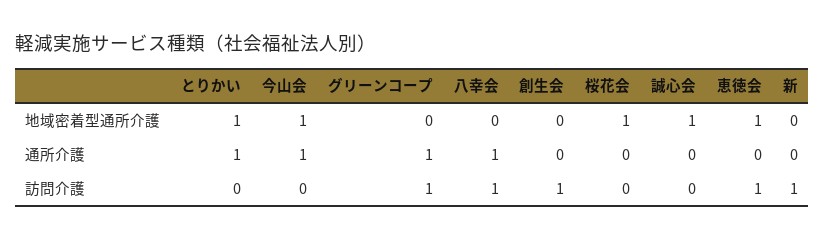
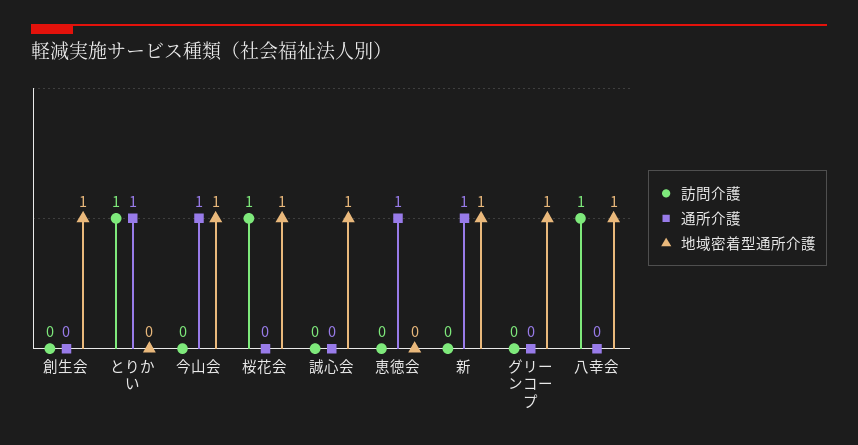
  {
    "地域密着型通所介護": {
-     "とりかい": 1,
+     "とりかい": 0,
      "今山会": 1,
-     "グリーンコープ": 0,
+     "グリーンコープ": 1,
-     "八幸会": 0,
+     "八幸会": 1,
-     "創生会": 0,
+     "創生会": 1,
      "桜花会": 1,
      "誠心会": 1,
-     "恵徳会": 1,
+     "恵徳会": 0,
-     "新": 0
+     "新": 1
    },
    "通所介護": {
      "とりかい": 1,
      "今山会": 1,
-     "グリーンコープ": 1,
+     "グリーンコープ": 0,
-     "八幸会": 1,
+     "八幸会": 0,
      "創生会": 0,
      "桜花会": 0,
      "誠心会": 0,
-     "恵徳会": 0,
+     "恵徳会": 1,
-     "新": 0
+     "新": 1
    },
    "訪問介護": {
-     "とりかい": 0,
+     "とりかい": 1,
      "今山会": 0,
-     "グリーンコープ": 1,
+     "グリーンコープ": 0,
      "八幸会": 1,
-     "創生会": 1,
+     "創生会": 0,
-     "桜花会": 0,
+     "桜花会": 1,
      "誠心会": 0,
-     "恵徳会": 1,
+     "恵徳会": 0,
-     "新": 1
+     "新": 0
    }
  }

